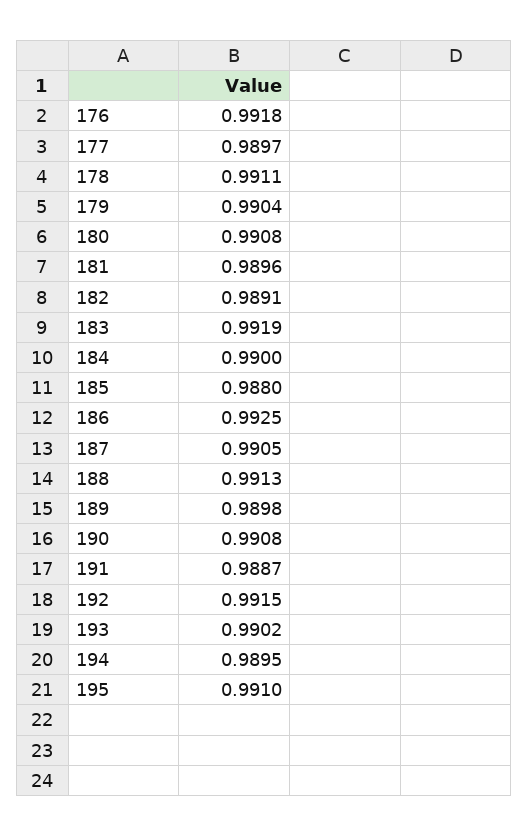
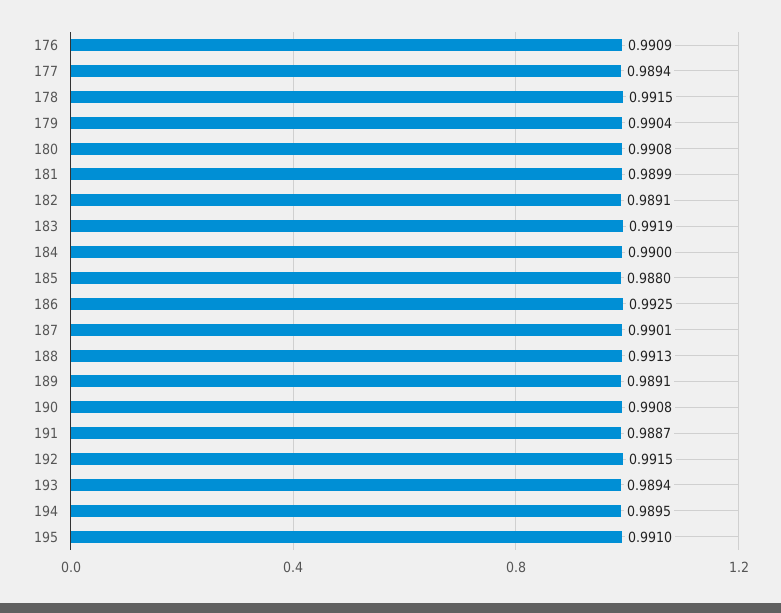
  {
-   "176": 0.9918,
+   "176": 0.9909,
-   "177": 0.9897,
+   "177": 0.9894,
-   "178": 0.9911,
+   "178": 0.9915,
    "179": 0.9904,
    "180": 0.9908,
-   "181": 0.9896,
+   "181": 0.9899,
    "182": 0.9891,
    "183": 0.9919,
    "184": 0.99,
    "185": 0.988,
    "186": 0.9925,
-   "187": 0.9905,
+   "187": 0.9901,
    "188": 0.9913,
-   "189": 0.9898,
+   "189": 0.9891,
    "190": 0.9908,
    "191": 0.9887,
    "192": 0.9915,
-   "193": 0.9902,
+   "193": 0.9894,
    "194": 0.9895,
    "195": 0.991
  }

